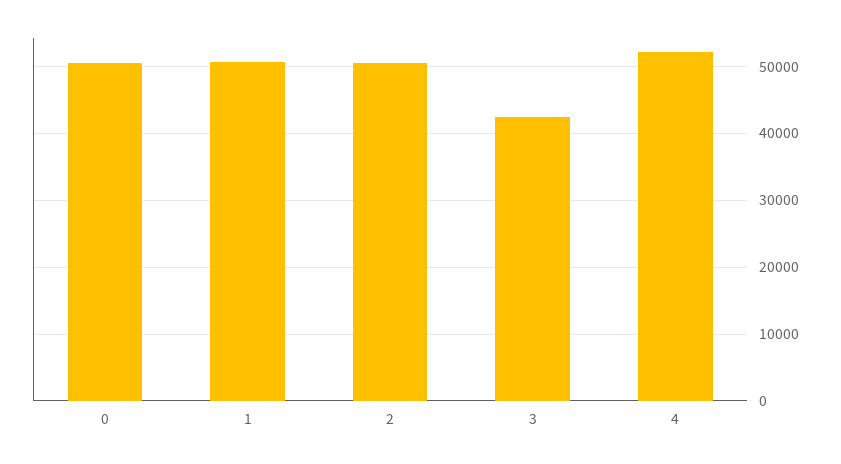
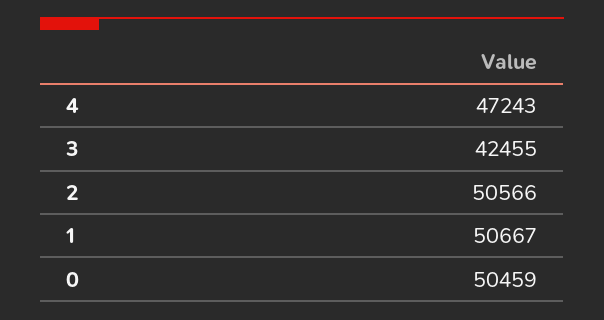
  {
    "0": 50459,
    "1": 50667,
    "2": 50566,
    "3": 42455,
-   "4": 52000
+   "4": 47243
  }

